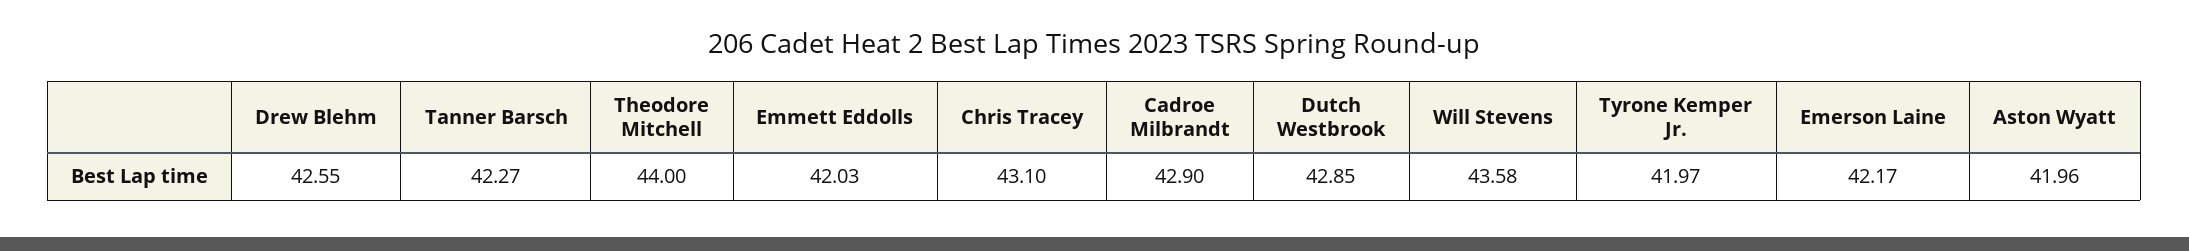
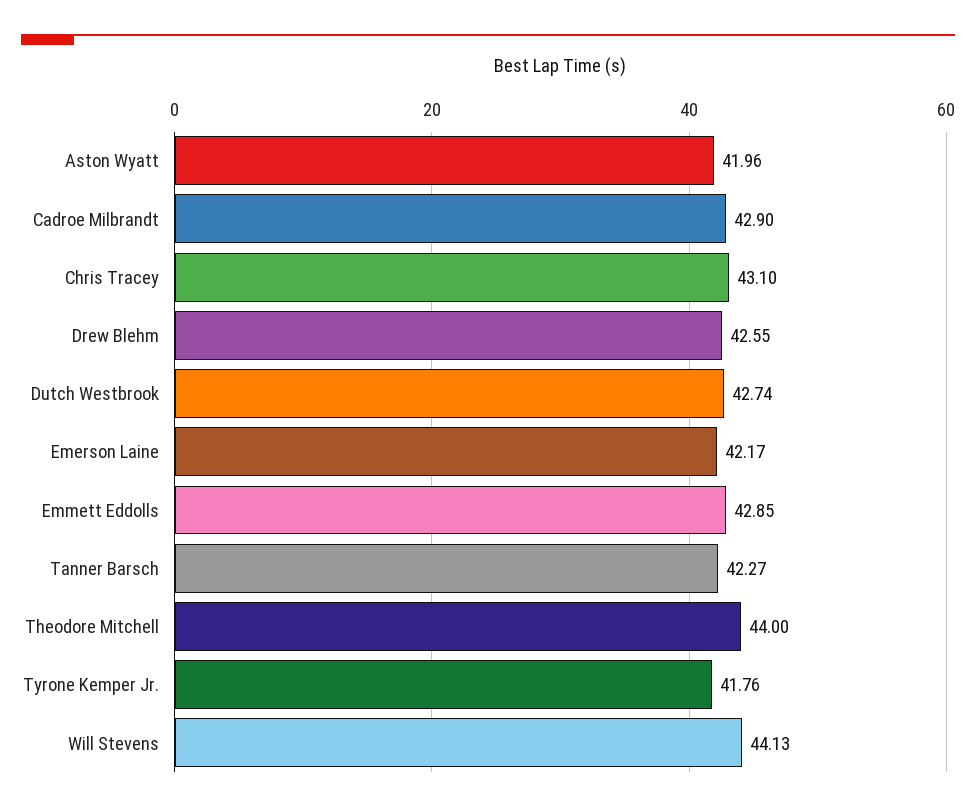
  {
    "Drew Blehm": 42.55,
    "Tanner Barsch": 42.27,
    "Theodore Mitchell": 44,
-   "Emmett Eddolls": 42.03,
+   "Emmett Eddolls": 42.85,
    "Chris Tracey": 43.1,
    "Cadroe Milbrandt": 42.9,
-   "Dutch Westbrook": 42.85,
+   "Dutch Westbrook": 42.74,
-   "Will Stevens": 43.58,
+   "Will Stevens": 44.13,
-   "Tyrone Kemper Jr.": 41.97,
+   "Tyrone Kemper Jr.": 41.76,
    "Emerson Laine": 42.17,
    "Aston Wyatt": 41.96
  }

